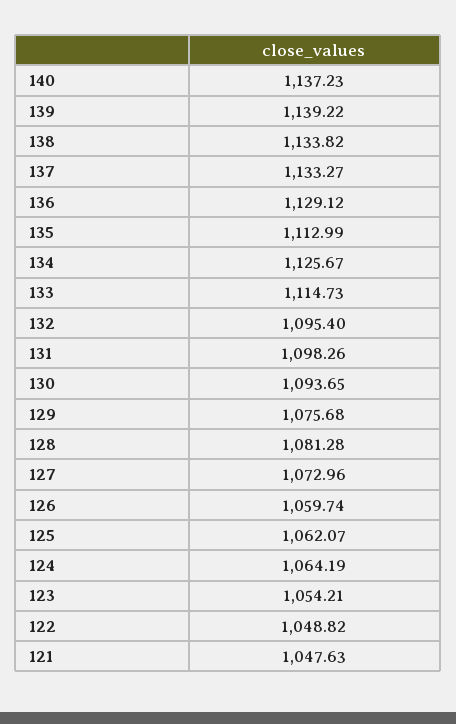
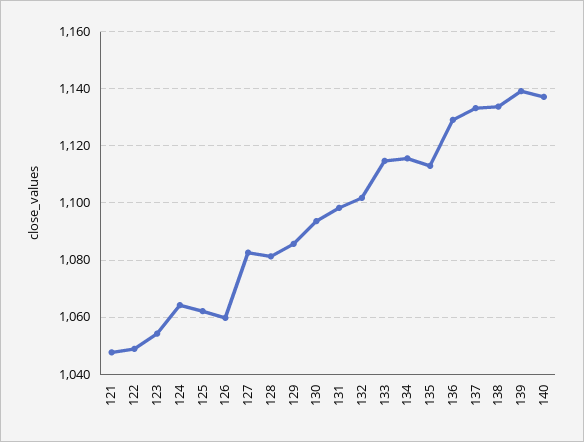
  {
    "140": 1137.23,
    "139": 1139.22,
    "138": 1133.82,
    "137": 1133.27,
    "136": 1129.12,
    "135": 1112.99,
-   "134": 1125.67,
+   "134": 1115,
    "133": 1114.73,
-   "132": 1095.4,
+   "132": 1102.5,
    "131": 1098.26,
    "130": 1093.65,
-   "129": 1075.68,
+   "129": 1085,
    "128": 1081.28,
-   "127": 1072.96,
+   "127": 1082.5,
    "126": 1059.74,
    "125": 1062.07,
    "124": 1064.19,
    "123": 1054.21,
    "122": 1048.82,
    "121": 1047.63
  }

